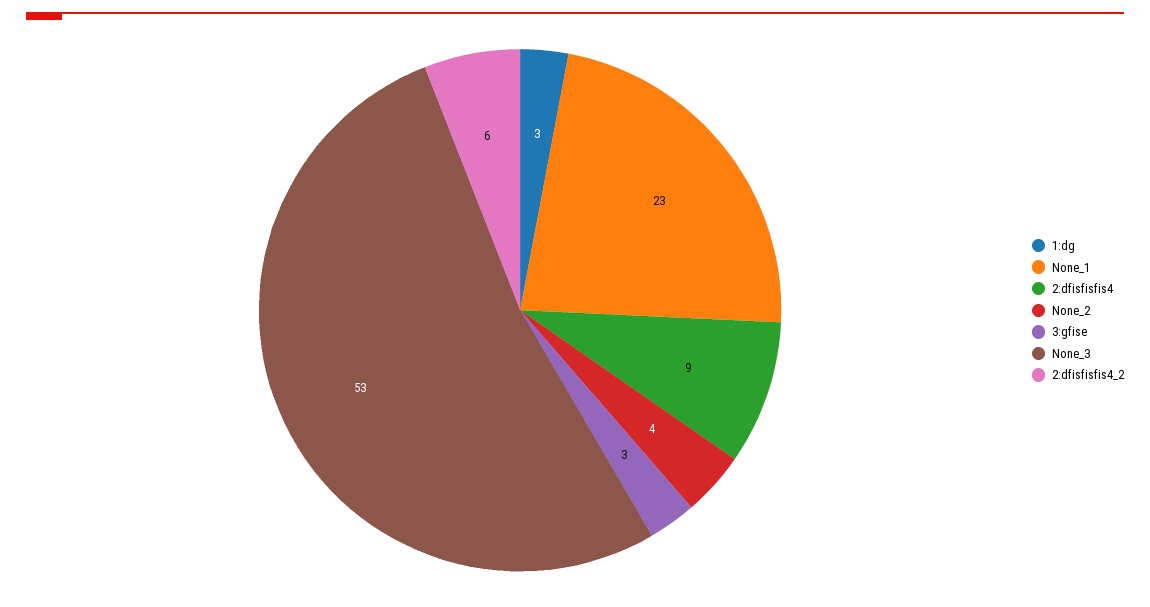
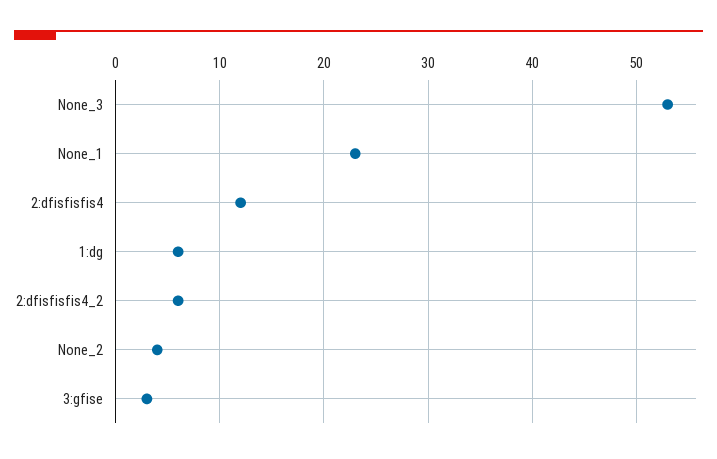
  {
-   "1:dg": 3,
+   "1:dg": 6,
    "None_1": 23,
-   "2:dfisfisfis4": 9,
+   "2:dfisfisfis4": 12,
    "None_2": 4,
    "3:gfise": 3,
    "None_3": 53,
    "2:dfisfisfis4_2": 6
  }

